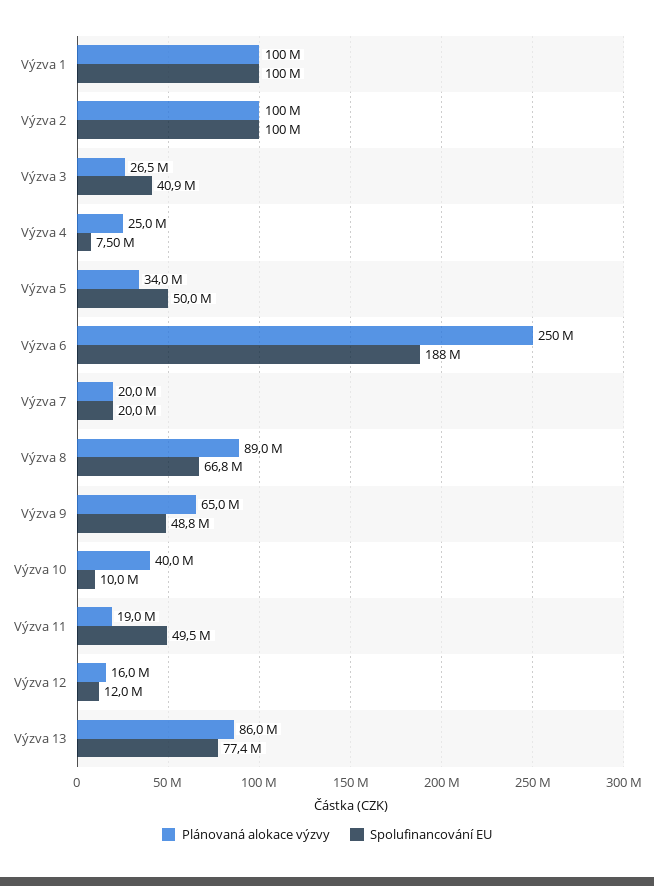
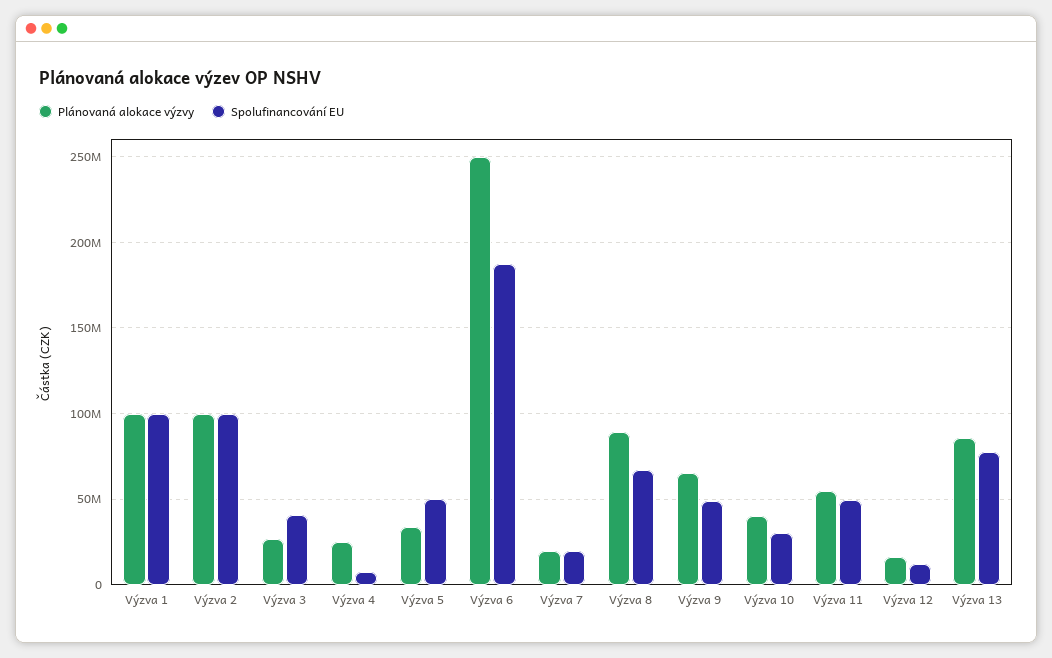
  {
    "Plánovaná alokace výzvy": {
      "Výzva 1": 100000000,
      "Výzva 2": 100000000,
      "Výzva 3": 26500000,
      "Výzva 4": 25000000,
      "Výzva 5": 34000000,
      "Výzva 6": 250000000,
      "Výzva 7": 20000000,
      "Výzva 8": 89000000,
      "Výzva 9": 65000000,
      "Výzva 10": 40000000,
-     "Výzva 11": 19000000,
+     "Výzva 11": 55000000,
      "Výzva 12": 16000000,
      "Výzva 13": 86000000
    },
    "Spolufinancování EU": {
      "Výzva 1": 100000000,
      "Výzva 2": 100000000,
      "Výzva 3": 40900000,
      "Výzva 4": 7500000,
      "Výzva 5": 50000000,
      "Výzva 6": 188000000,
      "Výzva 7": 20000000,
      "Výzva 8": 66800000,
      "Výzva 9": 48800000,
-     "Výzva 10": 10000000,
+     "Výzva 10": 30000000,
      "Výzva 11": 49500000,
      "Výzva 12": 12000000,
      "Výzva 13": 77400000
    }
  }

